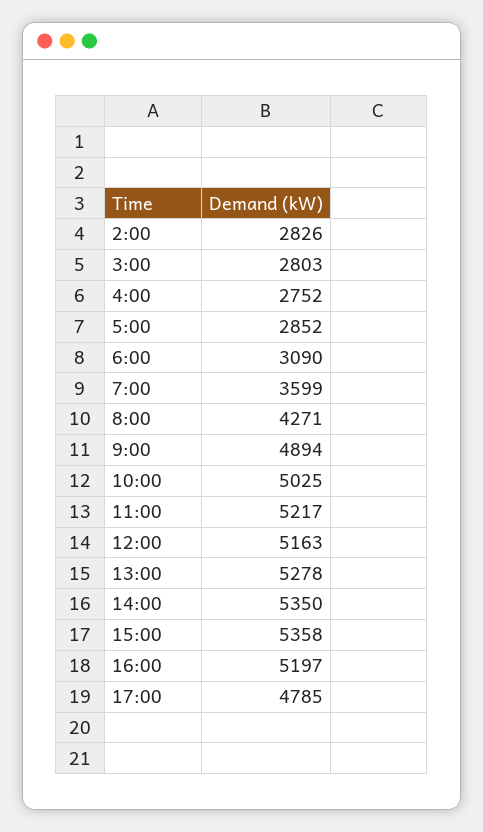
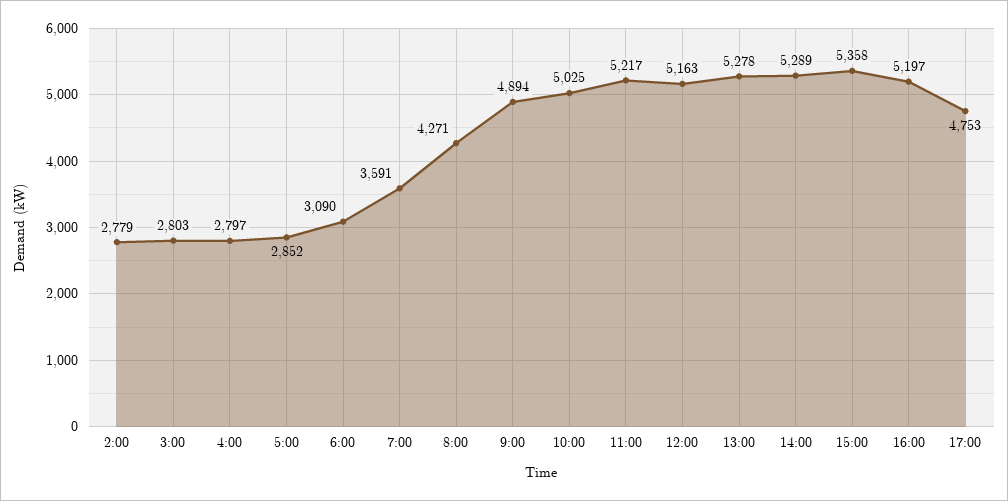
  {
-   "2:00": 2826,
+   "2:00": 2779,
    "3:00": 2803,
-   "4:00": 2752,
+   "4:00": 2797,
    "5:00": 2852,
    "6:00": 3090,
-   "7:00": 3599,
+   "7:00": 3591,
    "8:00": 4271,
    "9:00": 4894,
    "10:00": 5025,
    "11:00": 5217,
    "12:00": 5163,
    "13:00": 5278,
-   "14:00": 5350,
+   "14:00": 5289,
    "15:00": 5358,
    "16:00": 5197,
-   "17:00": 4785
+   "17:00": 4753
  }

